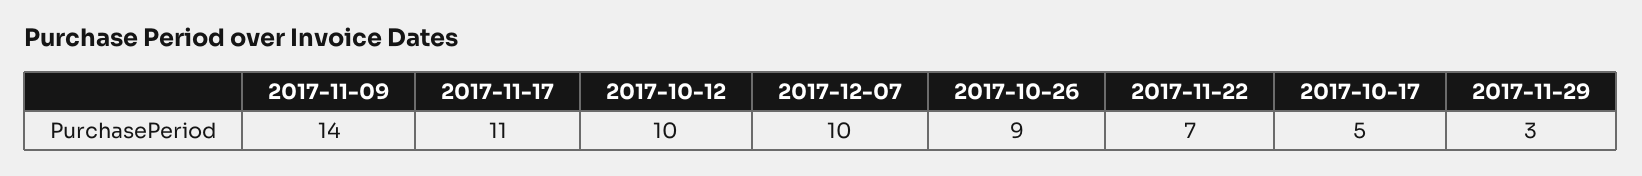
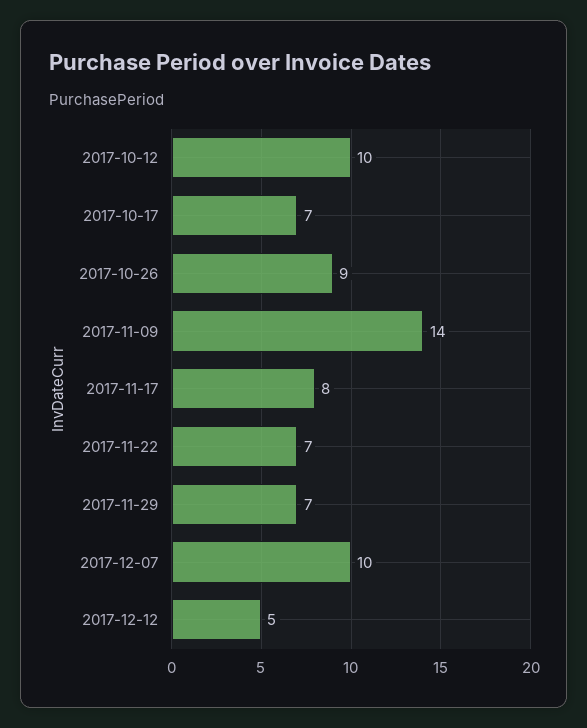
  {
    "2017-11-09": 14,
-   "2017-11-17": 11,
+   "2017-11-17": 8,
    "2017-10-12": 10,
    "2017-12-07": 10,
    "2017-10-26": 9,
    "2017-11-22": 7,
-   "2017-10-17": 5,
+   "2017-10-17": 7,
-   "2017-11-29": 3
+   "2017-11-29": 7,
+   "2017-12-12": 5
  }

